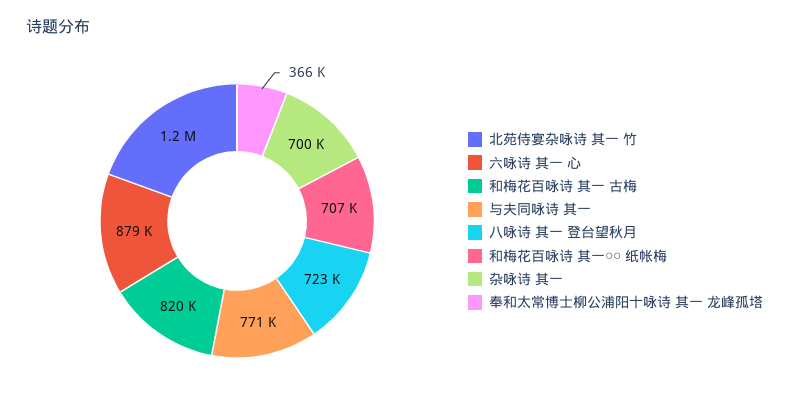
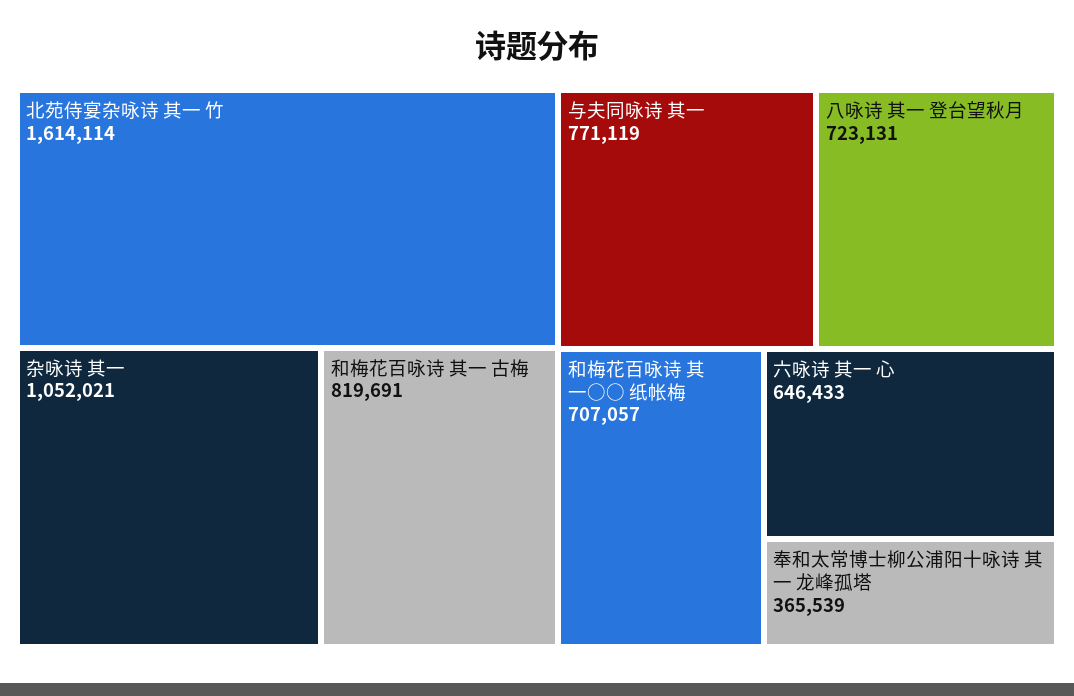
  {
-   "北苑侍宴杂咏诗 其一 竹": 1200000,
+   "北苑侍宴杂咏诗 其一 竹": 1614114,
-   "六咏诗 其一 心": 879000,
+   "六咏诗 其一 心": 646433,
    "和梅花百咏诗 其一 古梅": 819691,
    "与夫同咏诗 其一": 771119,
    "八咏诗 其一 登台望秋月": 723131,
    "和梅花百咏诗 其一○○ 纸帐梅": 707057,
-   "杂咏诗 其一": 700000,
+   "杂咏诗 其一": 1052021,
    "奉和太常博士柳公浦阳十咏诗 其一 龙峰孤塔": 365539
  }

